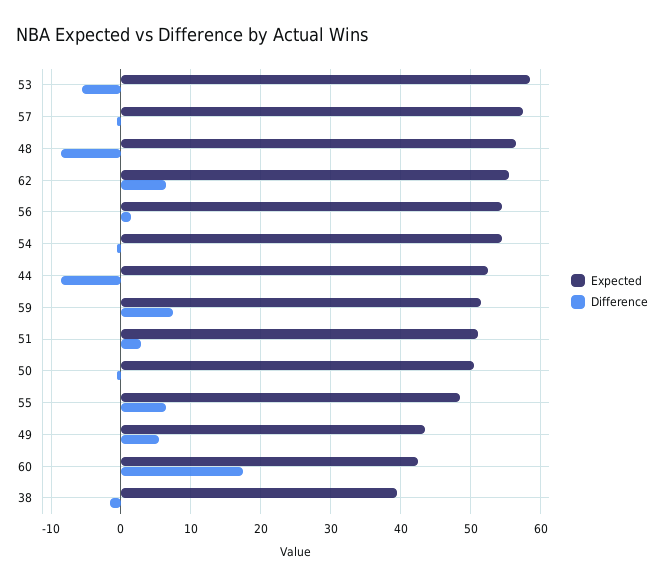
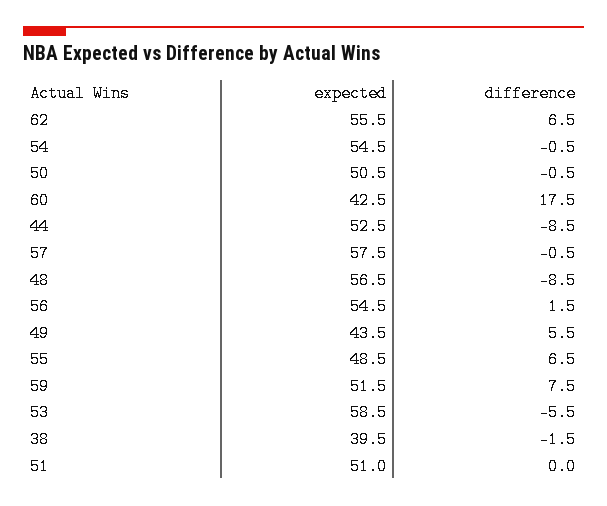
  {
    "Expected": {
      "53": 58.5,
      "57": 57.5,
      "48": 56.5,
      "62": 55.5,
      "56": 54.5,
      "54": 54.5,
      "44": 52.5,
      "59": 51.5,
      "51": 51,
      "50": 50.5,
      "55": 48.5,
      "49": 43.5,
      "60": 42.5,
      "38": 39.5
    },
    "Difference": {
      "53": -5.5,
      "57": -0.5,
      "48": -8.5,
      "62": 6.5,
      "56": 1.5,
      "54": -0.5,
      "44": -8.5,
      "59": 7.5,
-     "51": 3,
+     "51": 0,
      "50": -0.5,
      "55": 6.5,
      "49": 5.5,
      "60": 17.5,
      "38": -1.5
    }
  }

